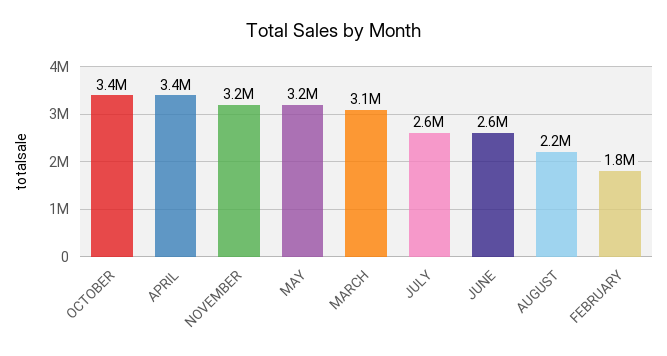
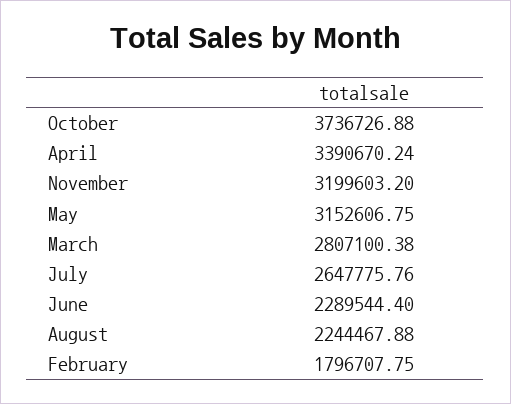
  {
-   "OCTOBER": 3400000,
+   "OCTOBER": 3736726.88,
    "APRIL": 3390670.24,
    "NOVEMBER": 3199603.2,
    "MAY": 3152606.75,
-   "MARCH": 3100000,
+   "MARCH": 2807100.38,
    "JULY": 2647775.76,
-   "JUNE": 2600000,
+   "JUNE": 2289544.4,
    "AUGUST": 2244467.88,
    "FEBRUARY": 1796707.75
  }

